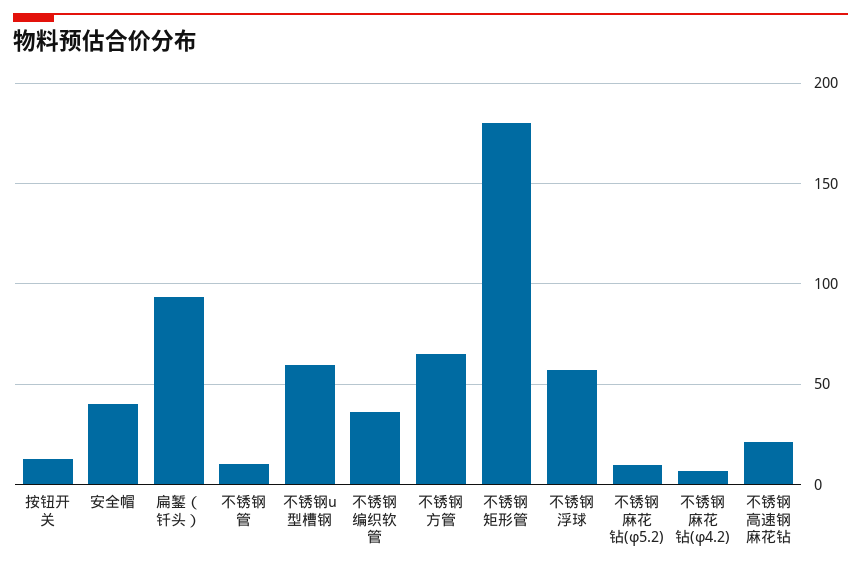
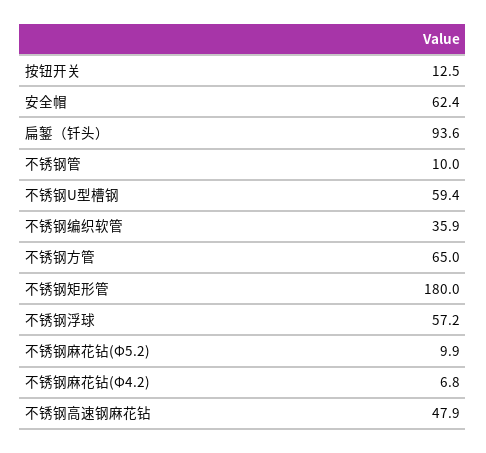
  {
    "按钮开关": 12.5,
-   "安全帽": 40,
+   "安全帽": 62.4,
    "扁錾（钎头）": 93.6,
    "不锈钢管": 10,
    "不锈钢u型槽钢": 59.4,
    "不锈钢编织软管": 35.9,
    "不锈钢方管": 65,
    "不锈钢矩形管": 180,
    "不锈钢浮球": 57.2,
    "不锈钢麻花钻(φ5.2)": 9.9,
    "不锈钢麻花钻(φ4.2)": 6.8,
-   "不锈钢高速钢麻花钻": 20
+   "不锈钢高速钢麻花钻": 47.9
  }

